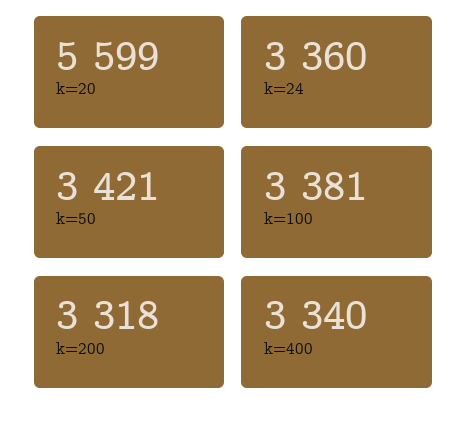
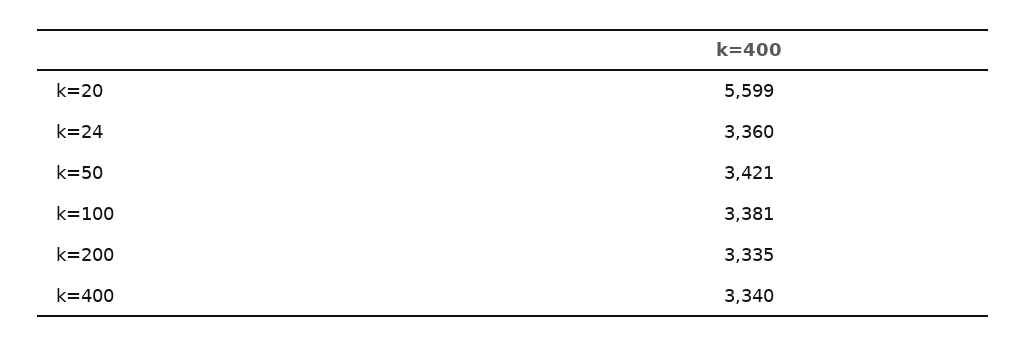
  {
    "k=20": 5599,
    "k=24": 3360,
    "k=50": 3421,
    "k=100": 3381,
-   "k=200": 3318,
+   "k=200": 3335,
    "k=400": 3340
  }

